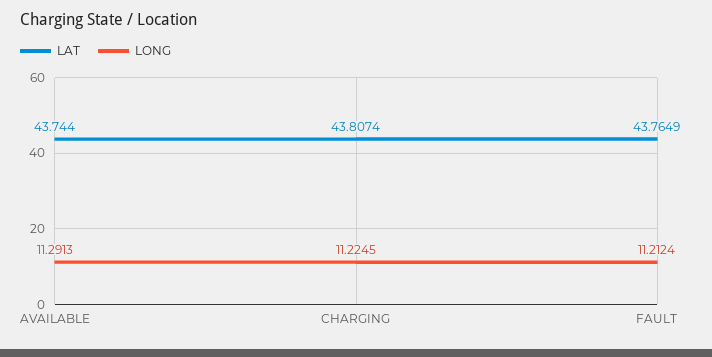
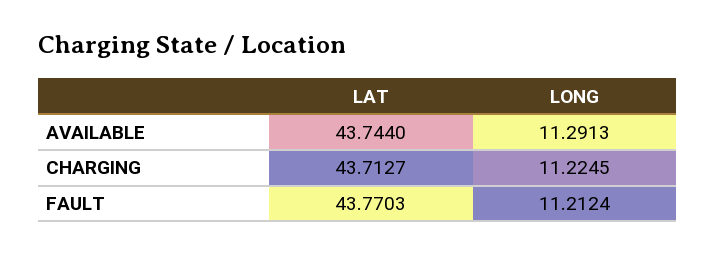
  {
    "LAT": {
      "AVAILABLE": 43.744,
-     "CHARGING": 43.8074,
+     "CHARGING": 43.7127,
-     "FAULT": 43.7649
+     "FAULT": 43.7703
    },
    "LONG": {
      "AVAILABLE": 11.2913,
      "CHARGING": 11.2245,
      "FAULT": 11.2124
    }
  }

